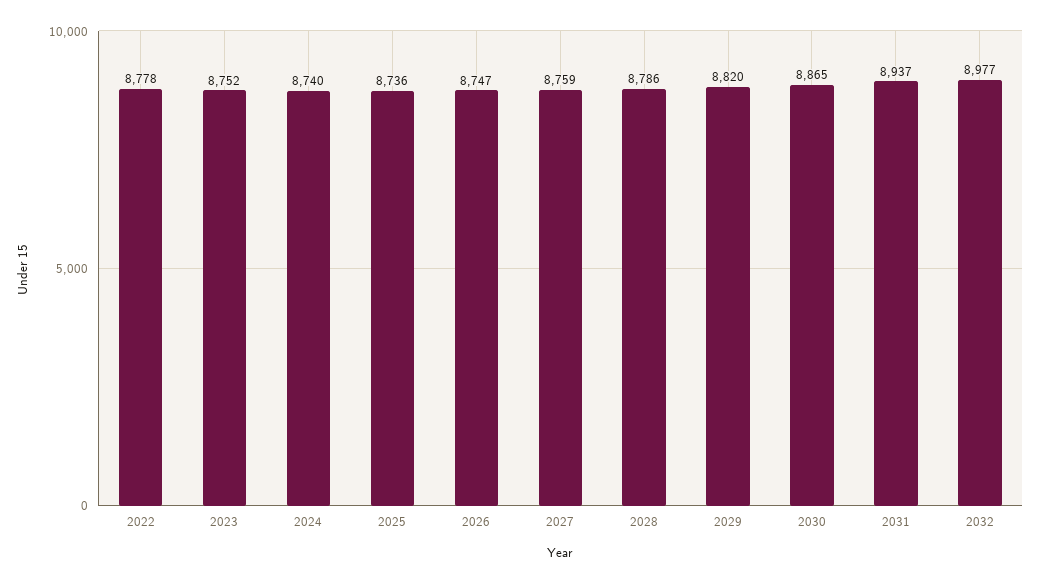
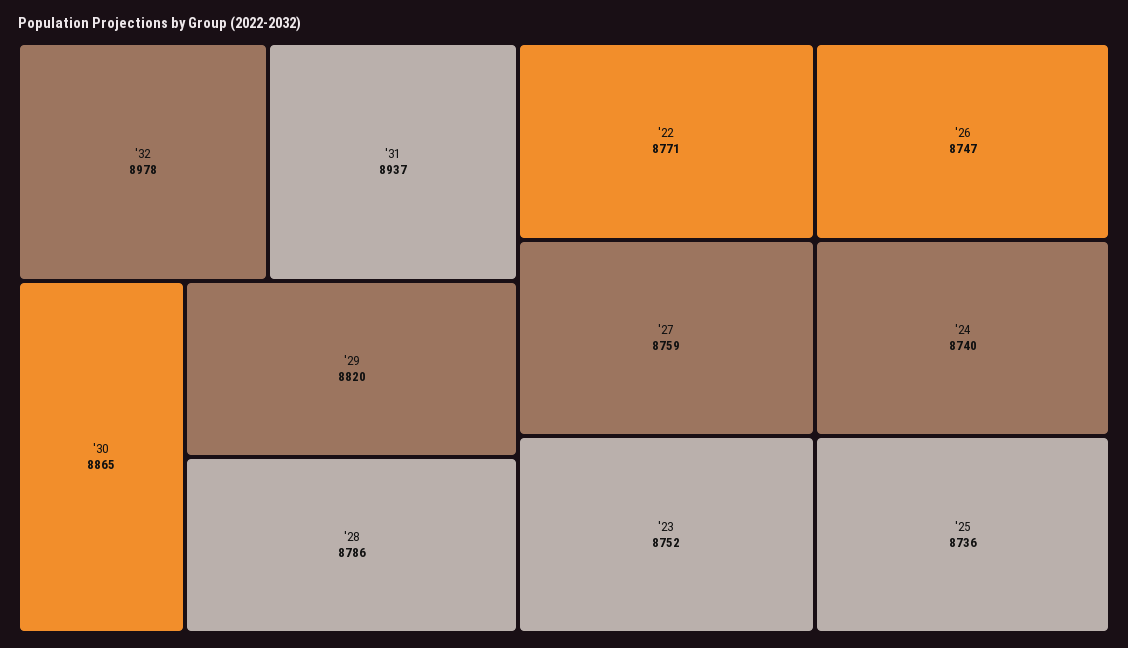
  {
-   "2022": 8778,
+   "2022": 8771,
    "2023": 8752,
    "2024": 8740,
    "2025": 8736,
    "2026": 8747,
    "2027": 8759,
    "2028": 8786,
    "2029": 8820,
    "2030": 8865,
    "2031": 8937,
-   "2032": 8977
+   "2032": 8978
  }

